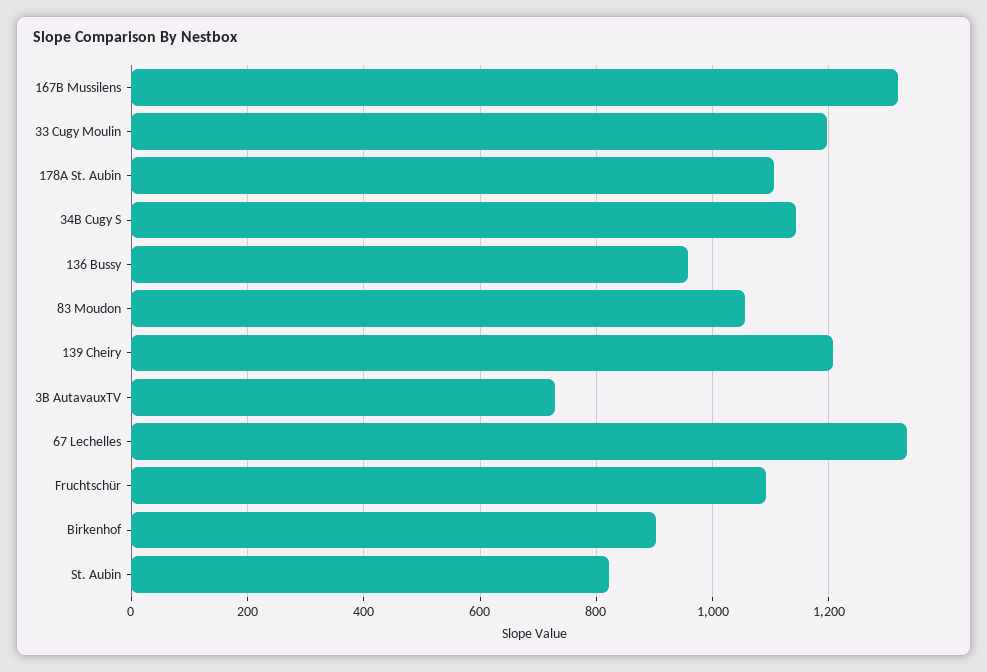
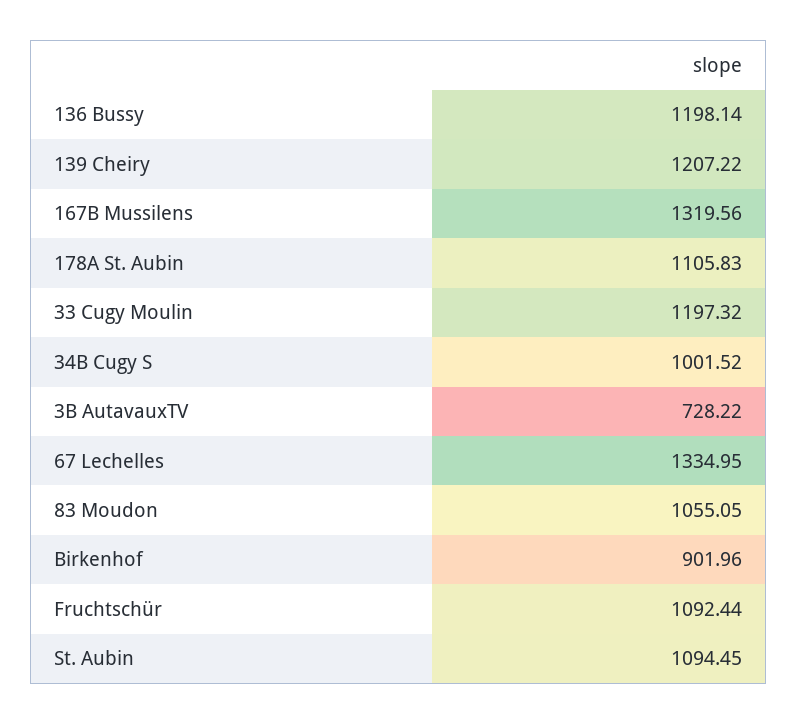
  {
    "167B Mussilens": 1319.56,
    "33 Cugy Moulin": 1197.32,
    "178A St. Aubin": 1105.83,
-   "34B Cugy S": 1140,
+   "34B Cugy S": 1001.52,
-   "136 Bussy": 960,
+   "136 Bussy": 1198.14,
    "83 Moudon": 1055.05,
    "139 Cheiry": 1207.22,
    "3B AutavauxTV": 728.22,
    "67 Lechelles": 1334.95,
    "Fruchtschür": 1092.44,
    "Birkenhof": 901.96,
-   "St. Aubin": 820
+   "St. Aubin": 1094.45
  }

